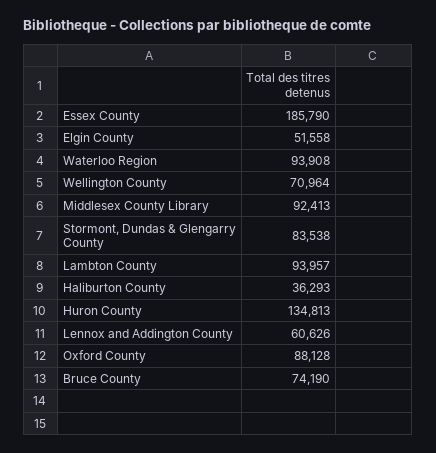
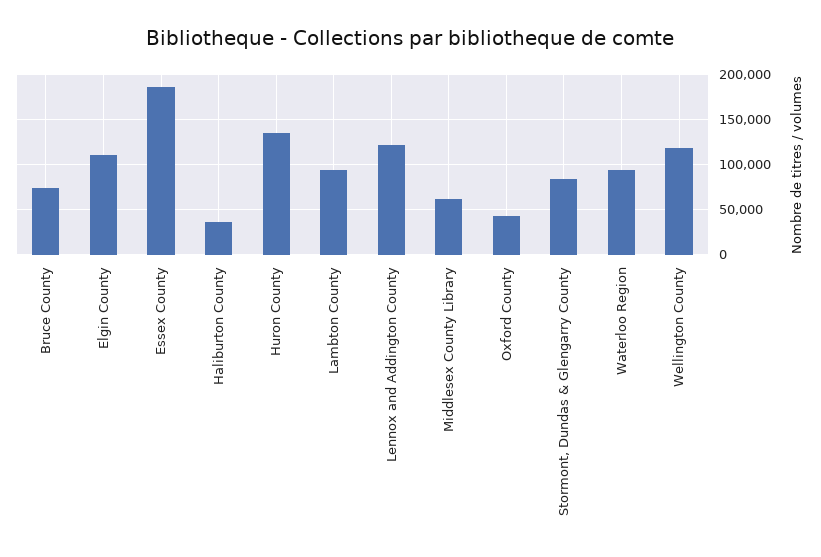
  {
    "Essex County": 185790,
-   "Elgin County": 51558,
+   "Elgin County": 110000,
    "Waterloo Region": 93908,
-   "Wellington County": 70964,
+   "Wellington County": 120000,
-   "Middlesex County Library": 92413,
+   "Middlesex County Library": 60000,
    "Stormont, Dundas & Glengarry County": 83538,
    "Lambton County": 93957,
    "Haliburton County": 36293,
    "Huron County": 134813,
-   "Lennox and Addington County": 60626,
+   "Lennox and Addington County": 120000,
-   "Oxford County": 88128,
+   "Oxford County": 40000,
    "Bruce County": 74190
  }

